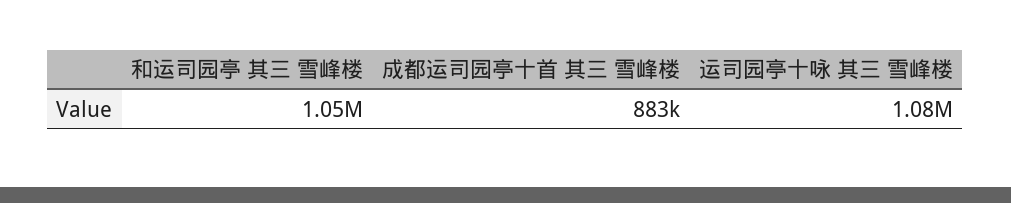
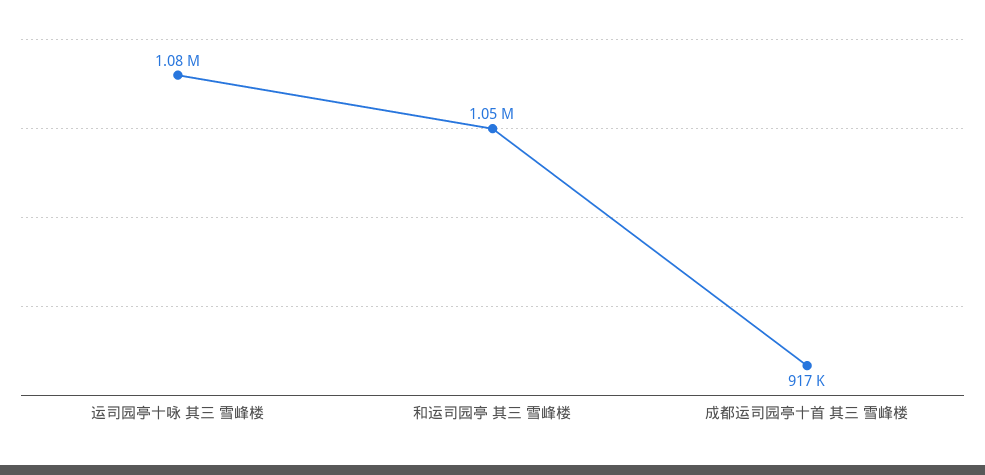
  {
    "和运司园亭 其三 雪峰楼": 1050000,
-   "成都运司园亭十首 其三 雪峰楼": 883000,
+   "成都运司园亭十首 其三 雪峰楼": 917000,
    "运司园亭十咏 其三 雪峰楼": 1080000
  }

